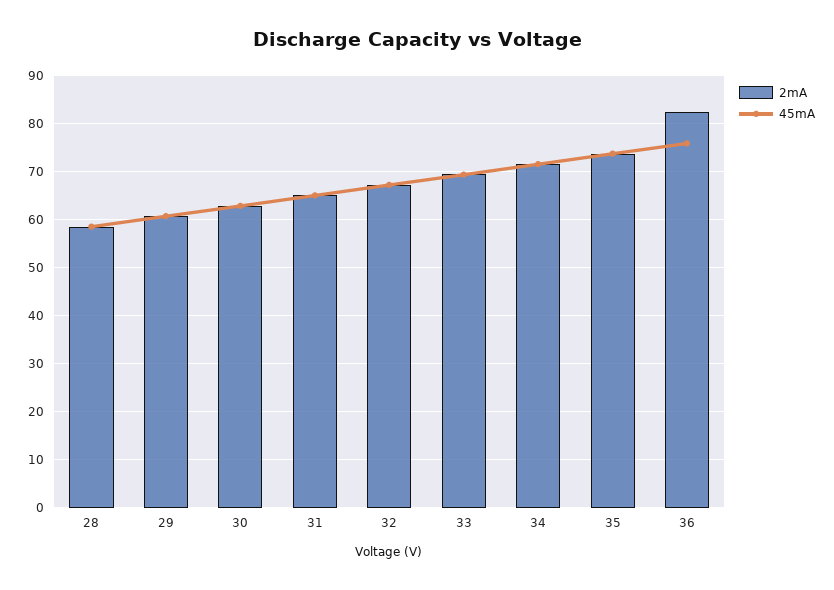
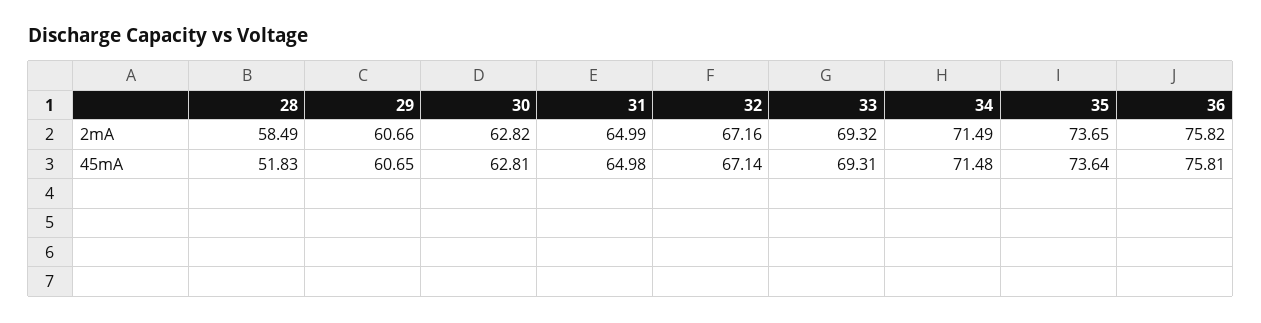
  {
    "2mA": {
      "28": 58.49,
      "29": 60.66,
      "30": 62.82,
      "31": 64.99,
      "32": 67.16,
      "33": 69.32,
      "34": 71.49,
      "35": 73.65,
-     "36": 82
+     "36": 75.82
    },
    "45mA": {
-     "28": 58,
+     "28": 51.83,
      "29": 60.65,
      "30": 62.81,
      "31": 64.98,
      "32": 67.14,
      "33": 69.31,
      "34": 71.48,
      "35": 73.64,
      "36": 75.81
    }
  }

